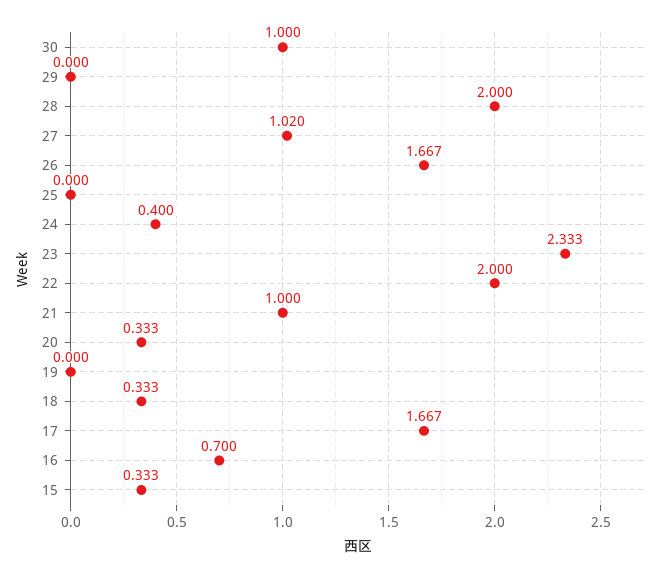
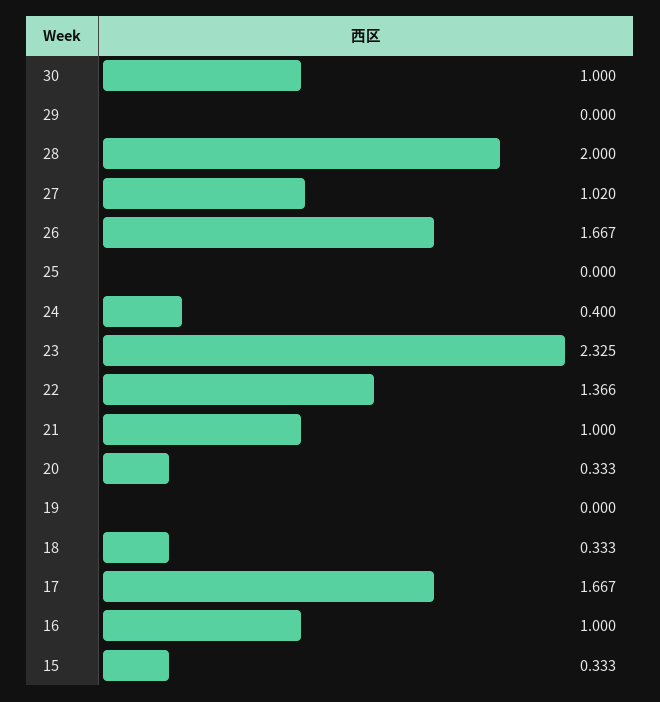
  {
    "30": 1,
    "29": 0,
    "28": 2,
    "27": 1.02,
    "26": 1.667,
    "25": 0,
    "24": 0.4,
-   "23": 2.333,
+   "23": 2.325,
-   "22": 2,
+   "22": 1.366,
    "21": 1,
    "20": 0.333,
    "19": 0,
    "18": 0.333,
    "17": 1.667,
-   "16": 0.7,
+   "16": 1,
    "15": 0.333
  }

